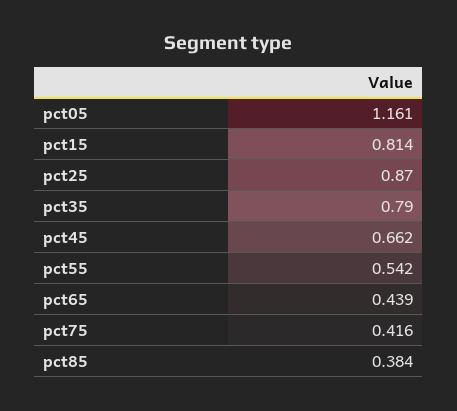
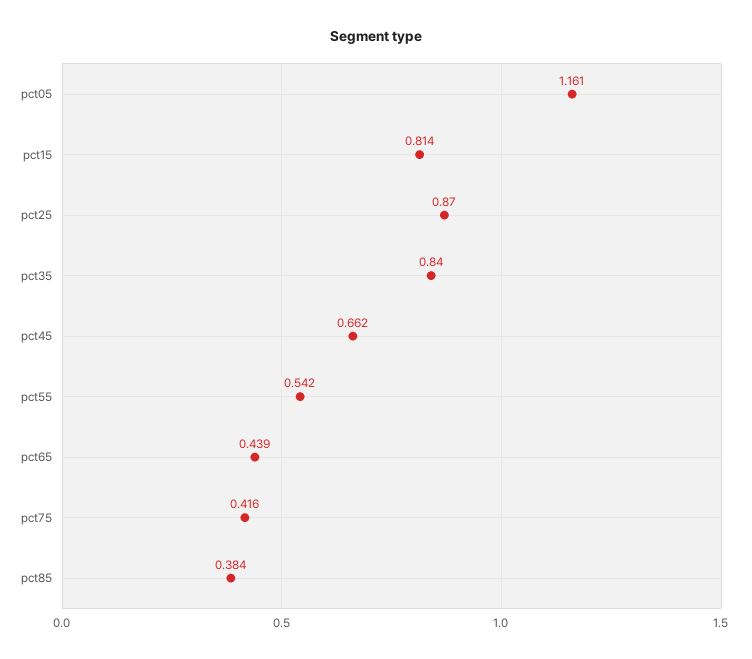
  {
    "pct05": 1.161,
    "pct15": 0.814,
    "pct25": 0.87,
-   "pct35": 0.79,
+   "pct35": 0.84,
    "pct45": 0.662,
    "pct55": 0.542,
    "pct65": 0.439,
    "pct75": 0.416,
    "pct85": 0.384
  }

